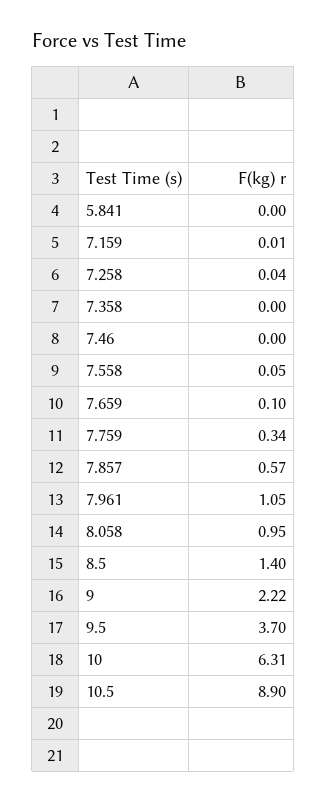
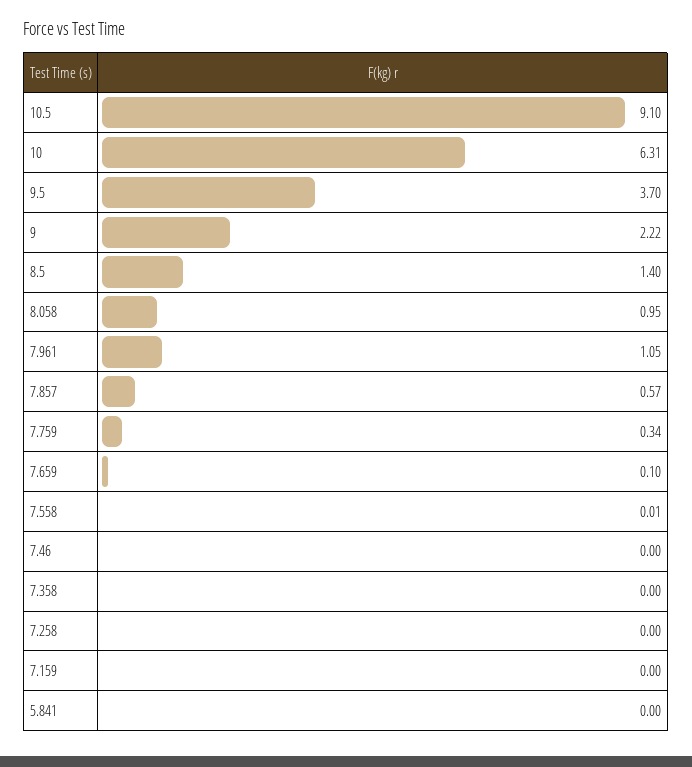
  {
    "5.841": 0,
-   "7.159": 0.01,
+   "7.159": 0,
-   "7.258": 0.04,
+   "7.258": 0,
    "7.358": 0,
    "7.46": 0,
-   "7.558": 0.05,
+   "7.558": 0.01,
    "7.659": 0.1,
    "7.759": 0.34,
    "7.857": 0.57,
    "7.961": 1.05,
    "8.058": 0.95,
    "8.5": 1.4,
    "9": 2.22,
    "9.5": 3.7,
    "10": 6.31,
-   "10.5": 8.9
+   "10.5": 9.1
  }

